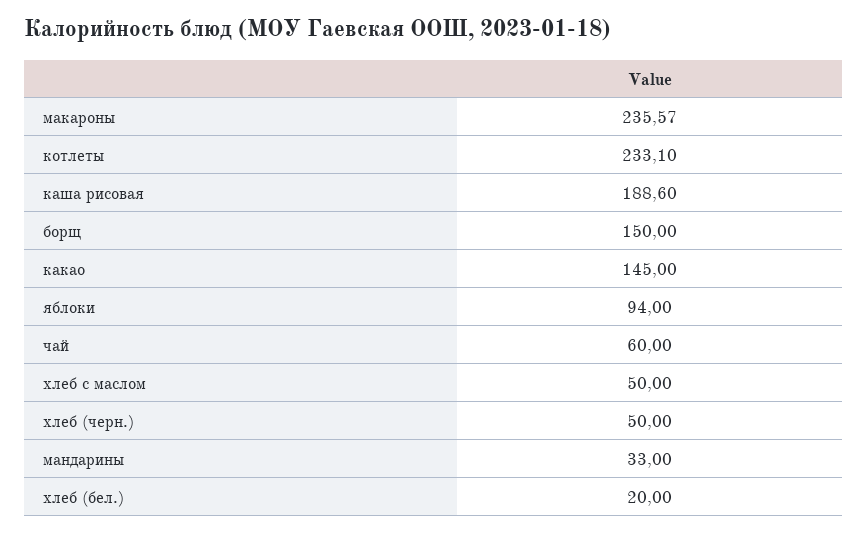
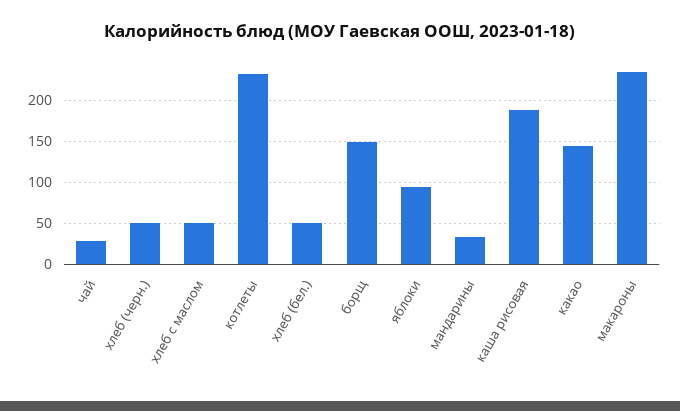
  {
    "макароны": 235.57,
    "котлеты": 233.1,
    "каша рисовая": 188.6,
    "борщ": 150,
    "какао": 145,
    "яблоки": 94,
-   "чай": 60,
+   "чай": 30,
    "хлеб с маслом": 50,
    "хлеб (черн.)": 50,
    "мандарины": 33,
-   "хлеб (бел.)": 20
+   "хлеб (бел.)": 50
  }

